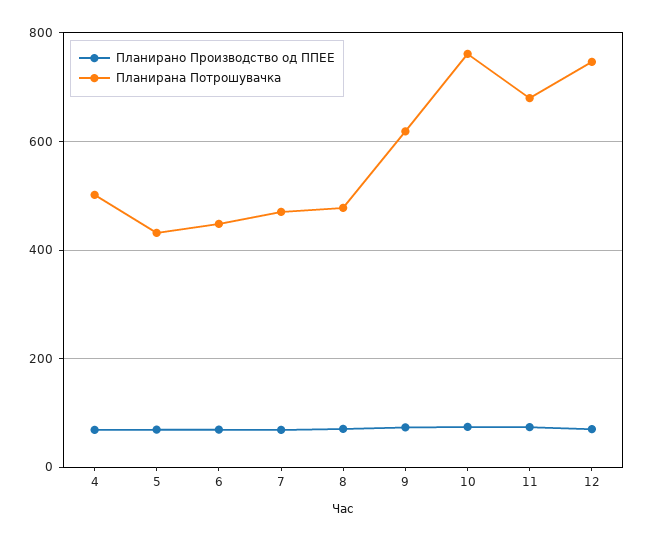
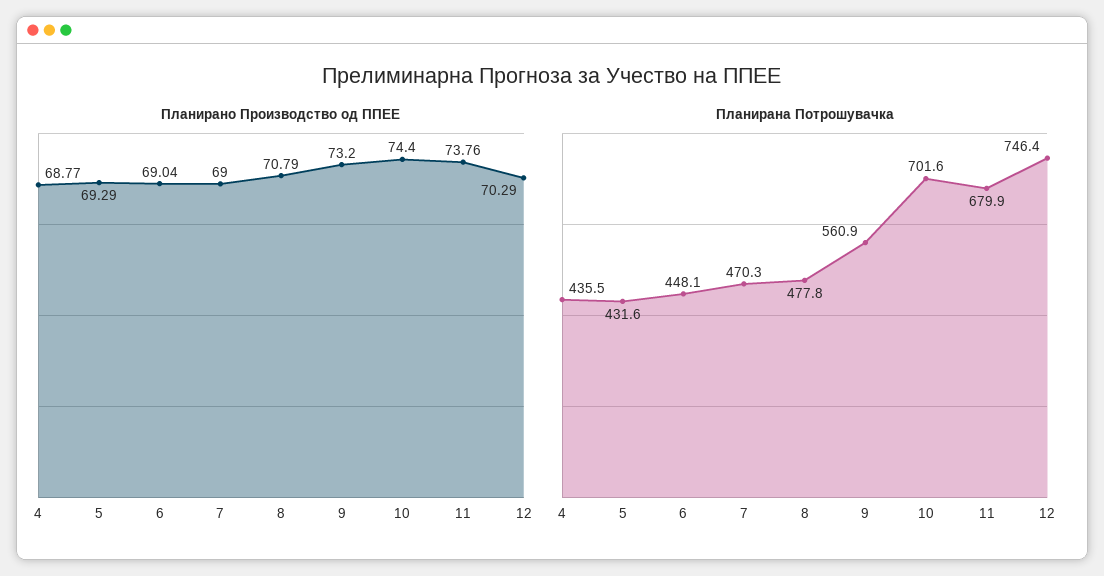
  {
    "Планирано Производство од ППЕЕ": {
      "4": 68.77,
      "5": 69.29,
      "6": 69.04,
      "7": 69,
      "8": 70.79,
      "9": 73.2,
      "10": 74.4,
      "11": 73.76,
      "12": 70.29
    },
    "Планирана Потрошувачка": {
-     "4": 500,
+     "4": 435.5,
      "5": 431.6,
      "6": 448.1,
      "7": 470.3,
      "8": 477.8,
-     "9": 620,
+     "9": 560.9,
-     "10": 760,
+     "10": 701.6,
      "11": 679.9,
      "12": 746.4
    }
  }

